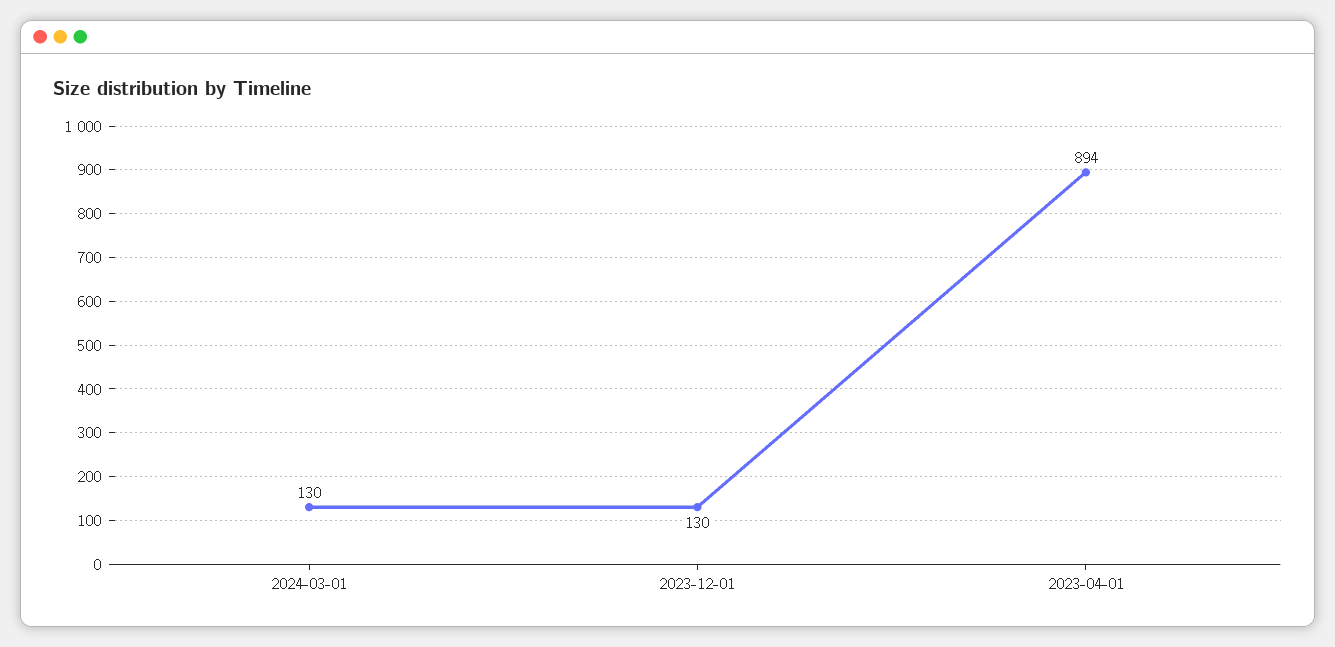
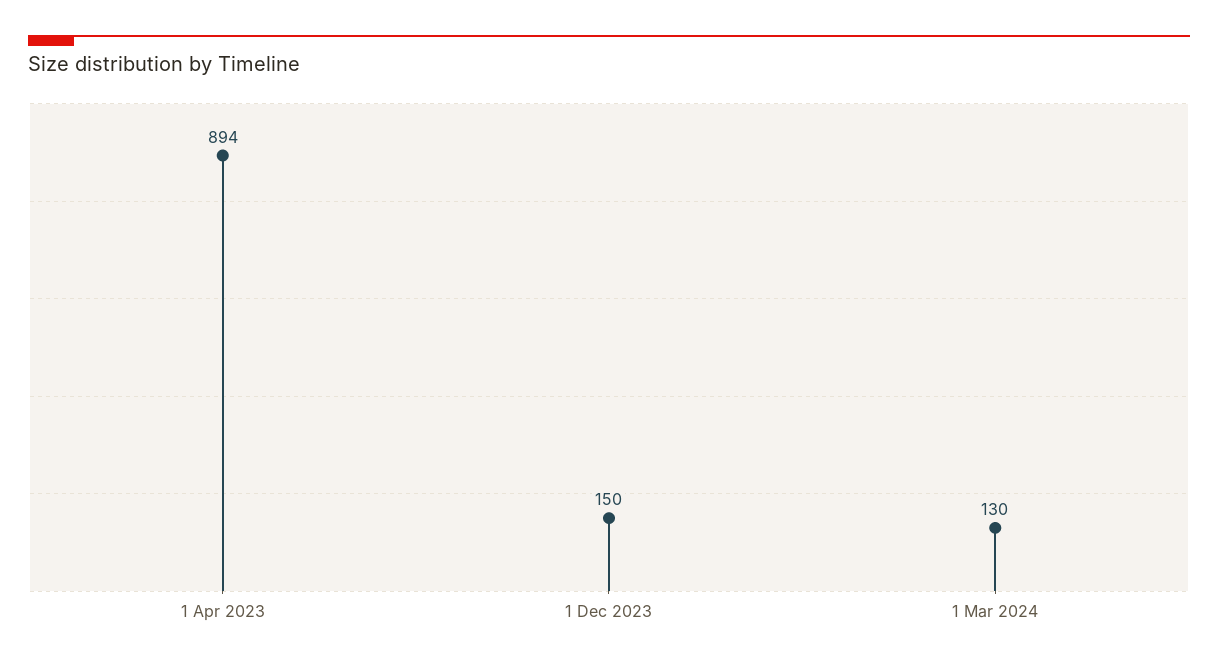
  {
    "2024-03-01": 130,
-   "2023-12-01": 130,
+   "2023-12-01": 150,
    "2023-04-01": 894
  }

